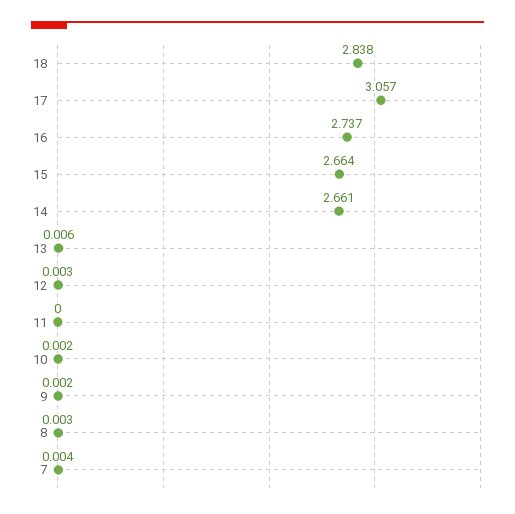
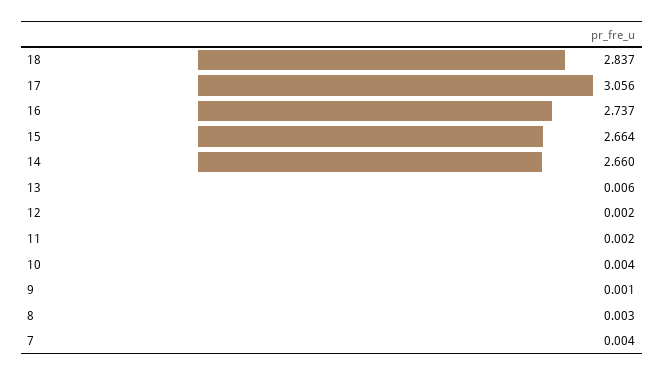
  {
-   "18": 2.838,
+   "18": 2.837,
-   "17": 3.057,
+   "17": 3.056,
    "16": 2.737,
    "15": 2.664,
-   "14": 2.661,
+   "14": 2.66,
    "13": 0.006,
-   "12": 0.003,
+   "12": 0.002,
-   "11": 0,
+   "11": 0.002,
-   "10": 0.002,
+   "10": 0.004,
-   "9": 0.002,
+   "9": 0.001,
    "8": 0.003,
    "7": 0.004
  }

